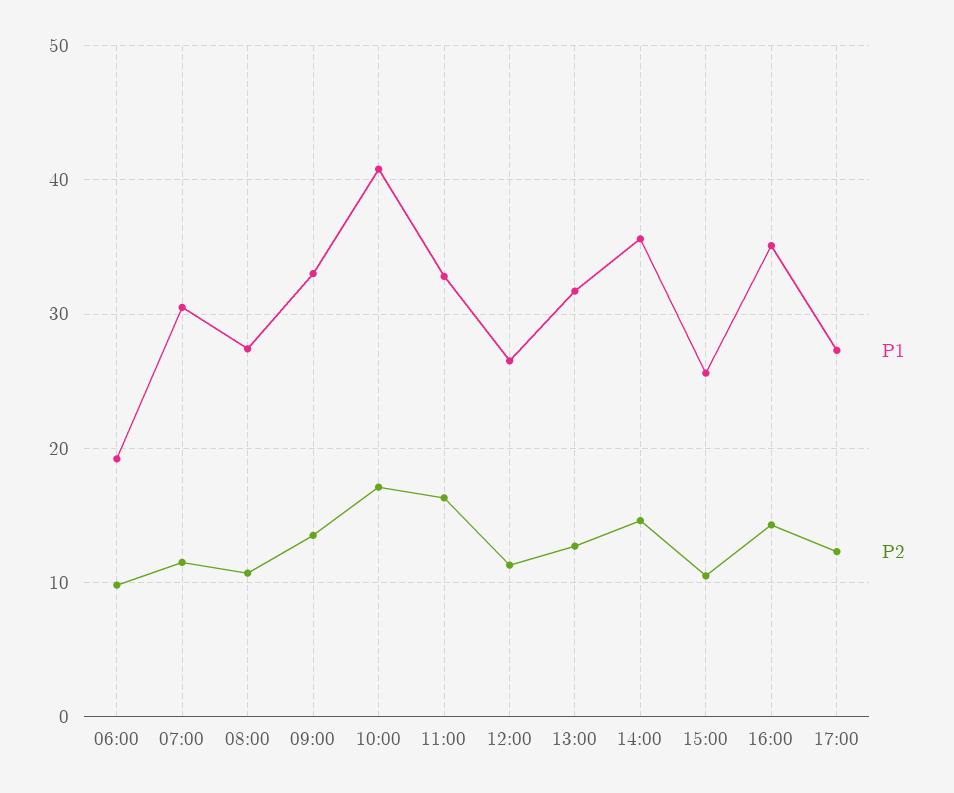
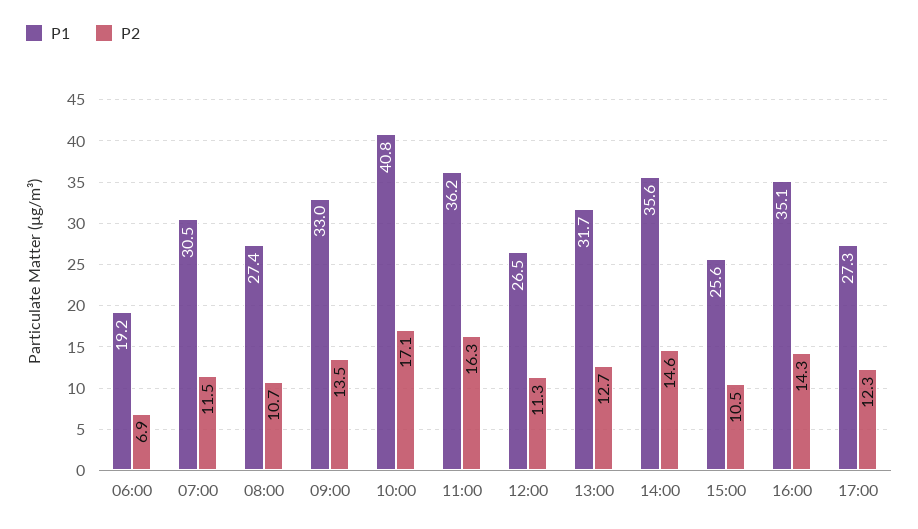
  {
    "P1": {
      "06:00": 19.2,
      "07:00": 30.5,
      "08:00": 27.4,
      "09:00": 33,
      "10:00": 40.8,
-     "11:00": 33,
+     "11:00": 36.2,
      "12:00": 26.5,
      "13:00": 31.7,
      "14:00": 35.6,
      "15:00": 25.6,
      "16:00": 35.1,
      "17:00": 27.3
    },
    "P2": {
-     "06:00": 10,
+     "06:00": 6.9,
      "07:00": 11.5,
      "08:00": 10.7,
      "09:00": 13.5,
      "10:00": 17.1,
      "11:00": 16.3,
      "12:00": 11.3,
      "13:00": 12.7,
      "14:00": 14.6,
      "15:00": 10.5,
      "16:00": 14.3,
      "17:00": 12.3
    }
  }

